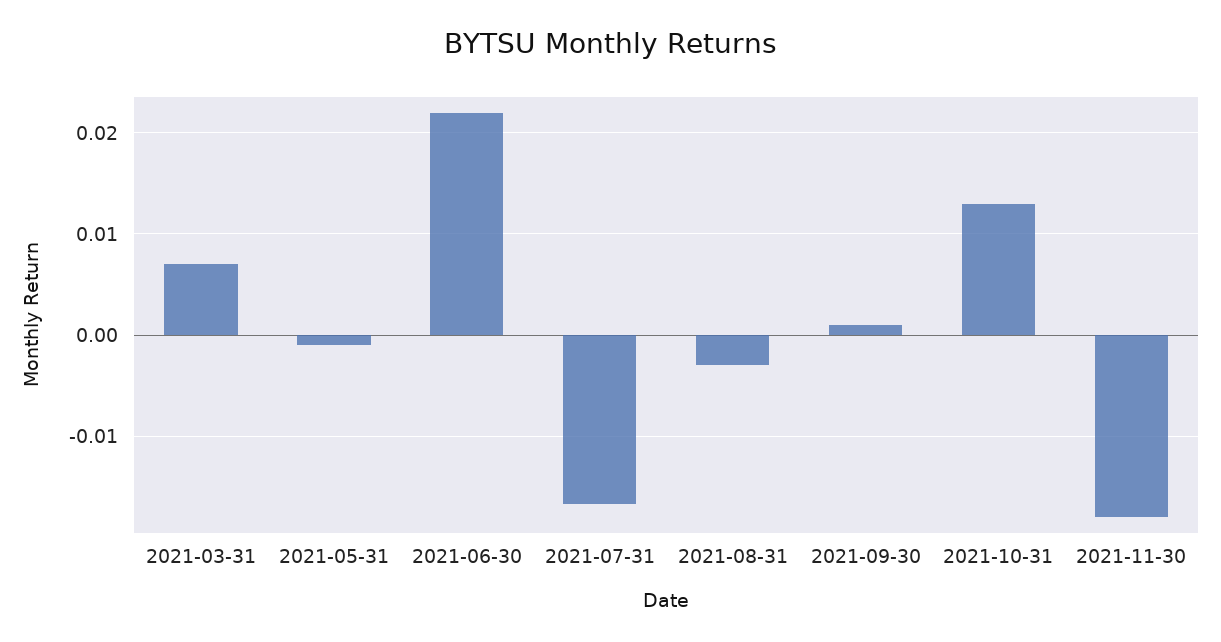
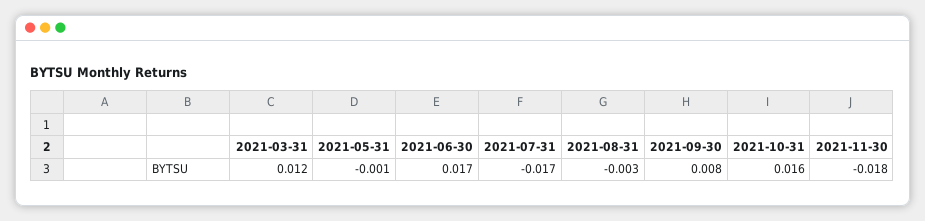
  {
-   "2021-03-31": 0.007,
+   "2021-03-31": 0.012,
    "2021-05-31": -0.001,
-   "2021-06-30": 0.022,
+   "2021-06-30": 0.017,
    "2021-07-31": -0.017,
    "2021-08-31": -0.003,
-   "2021-09-30": 0.001,
+   "2021-09-30": 0.008,
-   "2021-10-31": 0.013,
+   "2021-10-31": 0.016,
    "2021-11-30": -0.018
  }

